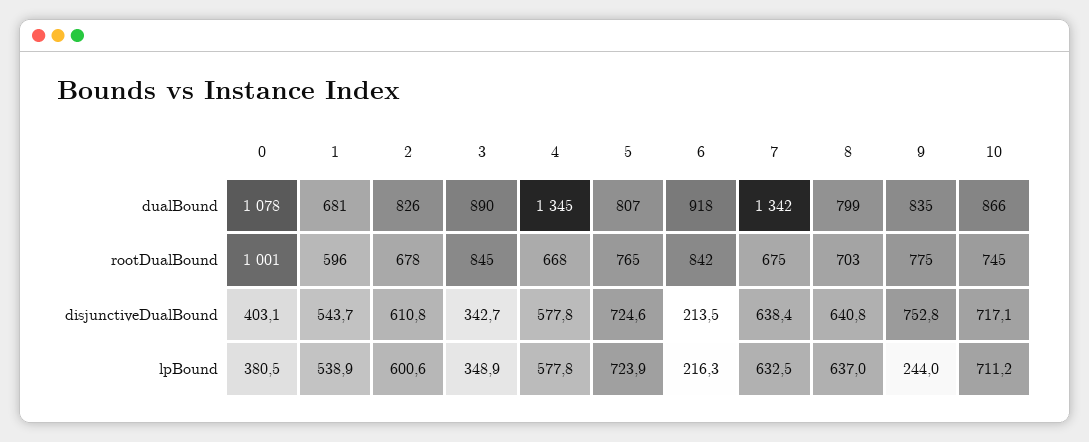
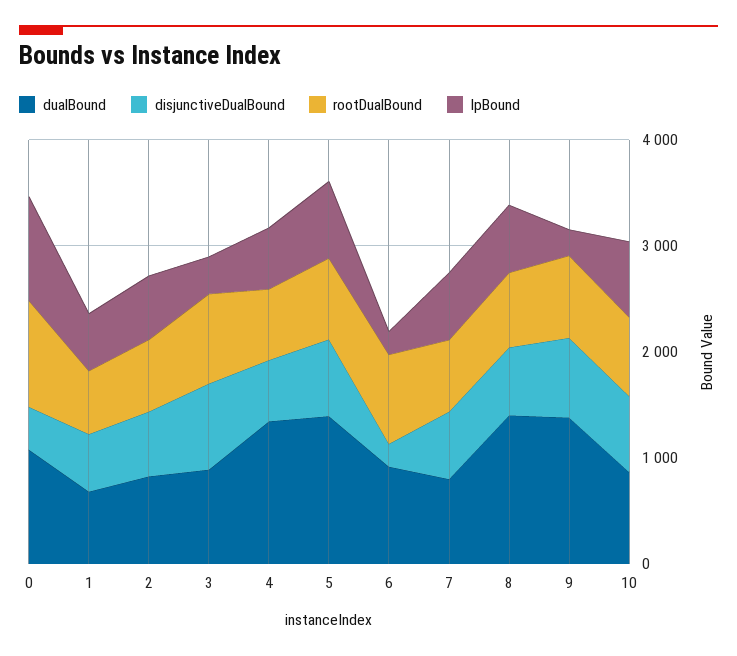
  {
    "dualBound": {
      "0": 1078,
      "1": 681,
      "2": 826,
      "3": 890,
      "4": 1345,
-     "5": 807,
+     "5": 1400,
      "6": 918,
-     "7": 1342,
+     "7": 800,
-     "8": 799,
+     "8": 1400,
-     "9": 835,
+     "9": 1400,
      "10": 866
    },
    "rootDualBound": {
      "0": 1001,
      "1": 596,
      "2": 678,
      "3": 845,
      "4": 668,
      "5": 765,
      "6": 842,
      "7": 675,
      "8": 703,
      "9": 775,
      "10": 745
    },
    "disjunctiveDualBound": {
      "0": 403.1,
      "1": 543.7,
      "2": 610.8,
-     "3": 342.7,
+     "3": 800,
      "4": 577.8,
      "5": 724.6,
      "6": 213.5,
      "7": 638.4,
      "8": 640.8,
      "9": 752.8,
      "10": 717.1
    },
    "lpBound": {
-     "0": 380.5,
+     "0": 1000,
      "1": 538.9,
      "2": 600.6,
      "3": 348.9,
      "4": 577.8,
      "5": 723.9,
      "6": 216.3,
      "7": 632.5,
      "8": 637,
      "9": 244,
      "10": 711.2
    }
  }

